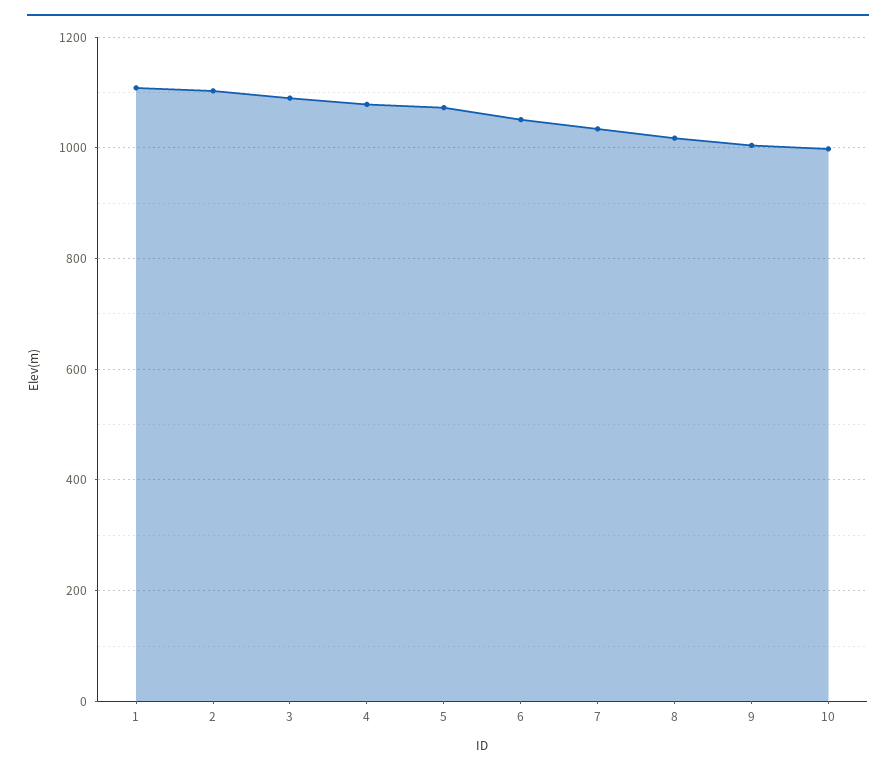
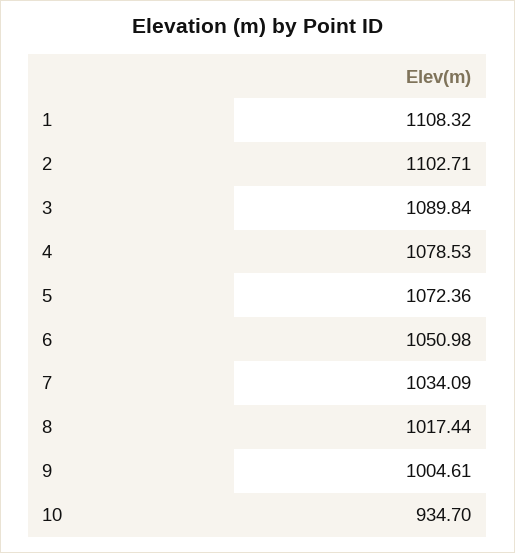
  {
    "1": 1108.32,
    "2": 1102.71,
    "3": 1089.84,
    "4": 1078.53,
    "5": 1072.36,
    "6": 1050.98,
    "7": 1034.09,
    "8": 1017.44,
    "9": 1004.61,
-   "10": 1000
+   "10": 934.7
  }

